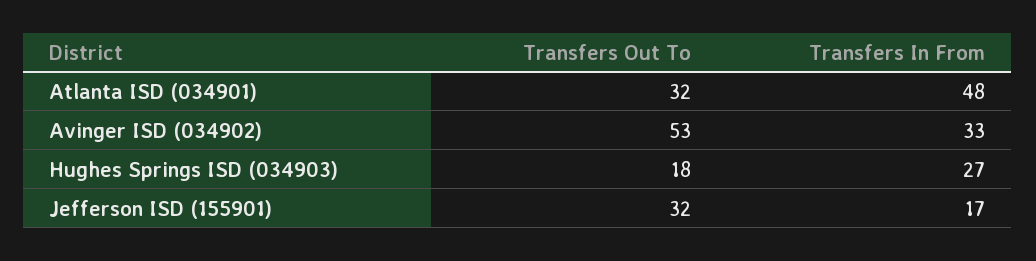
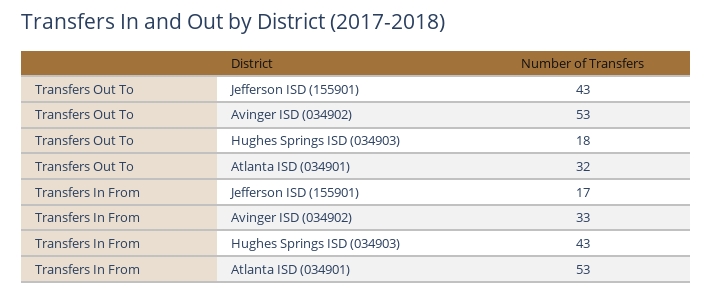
  {
    "Transfers Out To": {
      "Atlanta ISD (034901)": 32,
      "Avinger ISD (034902)": 53,
      "Hughes Springs ISD (034903)": 18,
-     "Jefferson ISD (155901)": 32
+     "Jefferson ISD (155901)": 43
    },
    "Transfers In From": {
-     "Atlanta ISD (034901)": 48,
+     "Atlanta ISD (034901)": 53,
      "Avinger ISD (034902)": 33,
-     "Hughes Springs ISD (034903)": 27,
+     "Hughes Springs ISD (034903)": 43,
      "Jefferson ISD (155901)": 17
    }
  }

